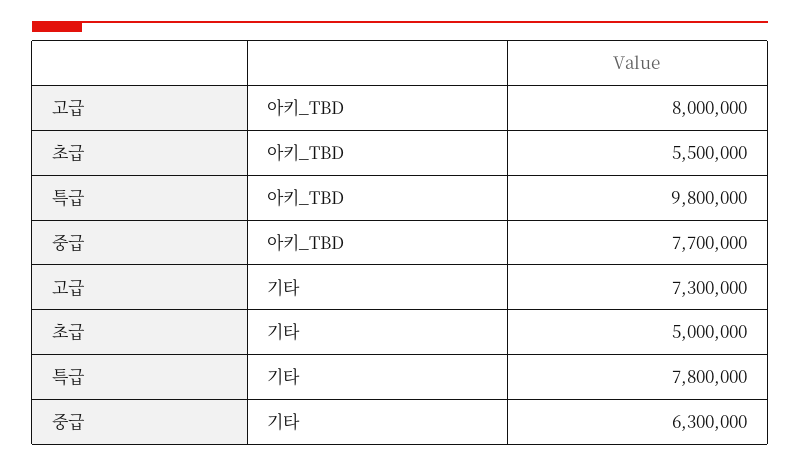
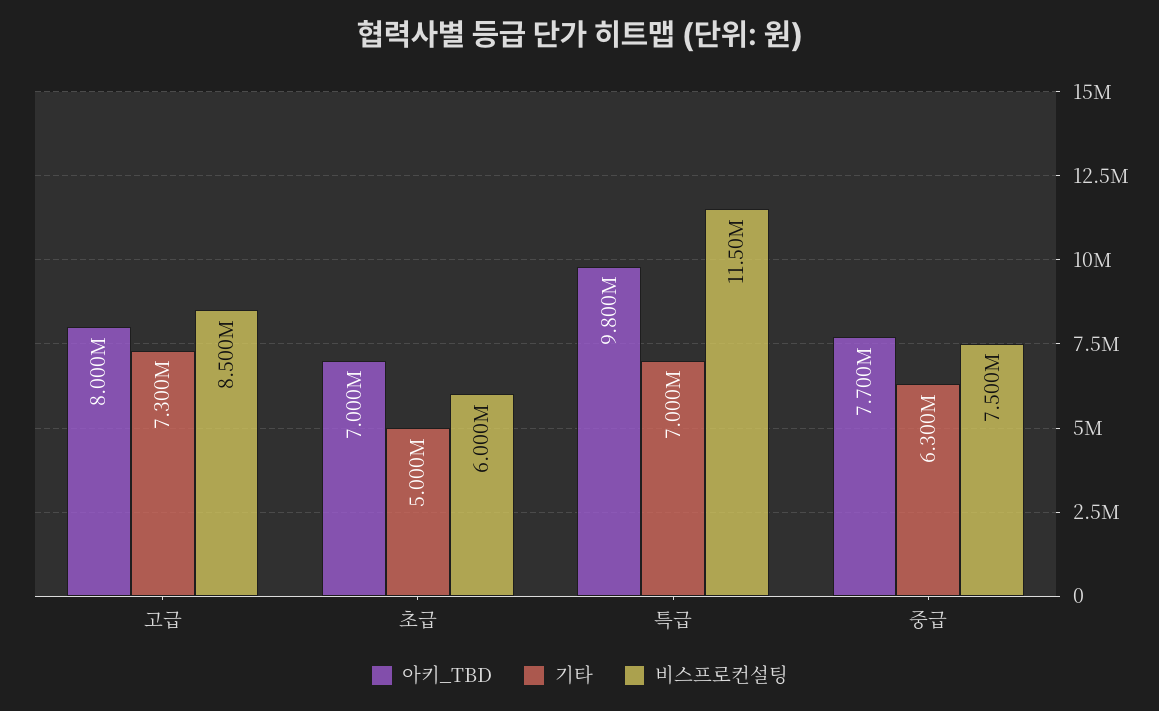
  {
    "아키_TBD": {
      "고급": 8000000,
-     "초급": 5500000,
+     "초급": 7000000,
      "특급": 9800000,
      "중급": 7700000
    },
    "기타": {
      "고급": 7300000,
      "초급": 5000000,
-     "특급": 7800000,
+     "특급": 7000000,
      "중급": 6300000
-   }
+   },
+   "비스프로컨설팅": {
+     "고급": 8500000,
+     "초급": 6000000,
+     "특급": 11500000,
+     "중급": 7500000
+   }
  }

